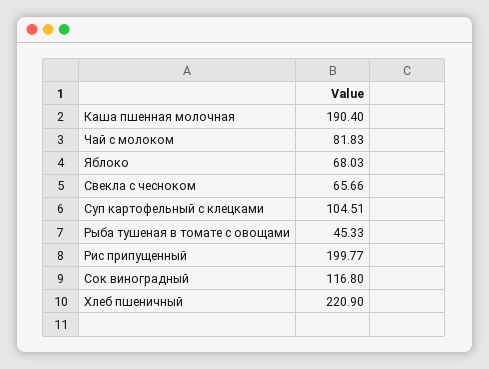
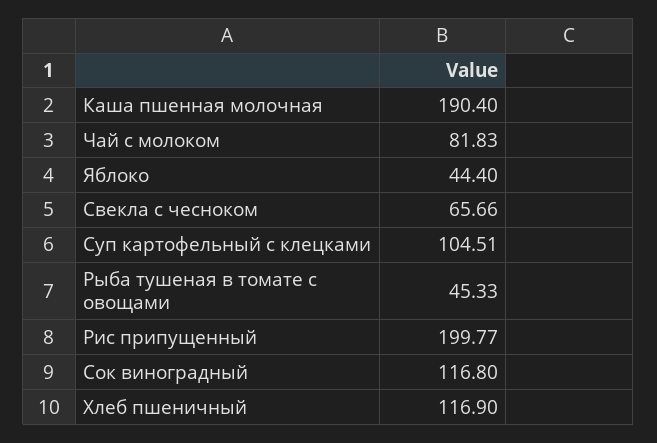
  {
    "Каша пшенная молочная": 190.4,
    "Чай с молоком": 81.83,
-   "Яблоко": 68.03,
+   "Яблоко": 44.4,
    "Свекла с чесноком": 65.66,
    "Суп картофельный с клецками": 104.51,
    "Рыба тушеная в томате с овощами": 45.33,
    "Рис припущенный": 199.77,
    "Сок виноградный": 116.8,
-   "Хлеб пшеничный": 220.9
+   "Хлеб пшеничный": 116.9
  }

